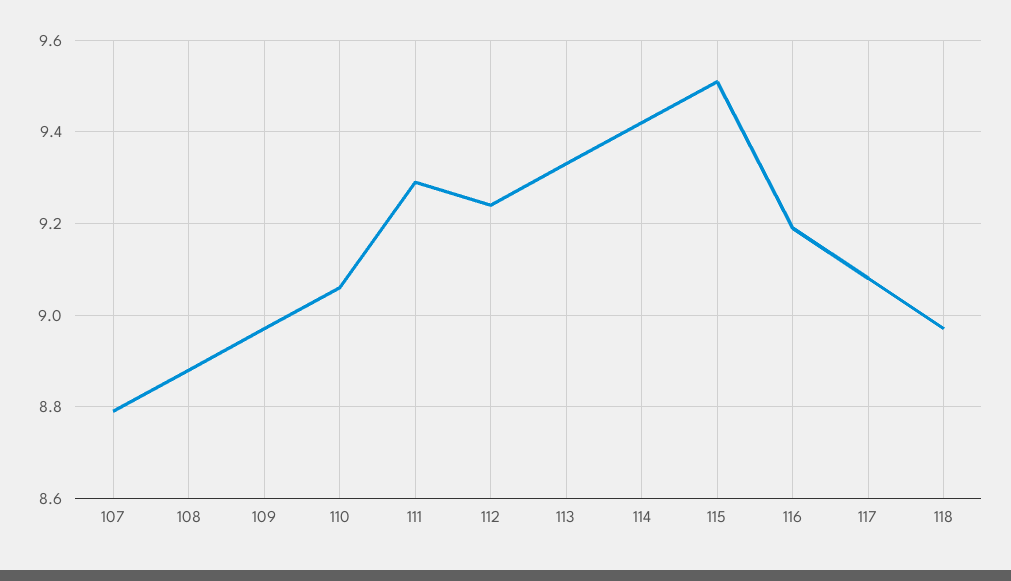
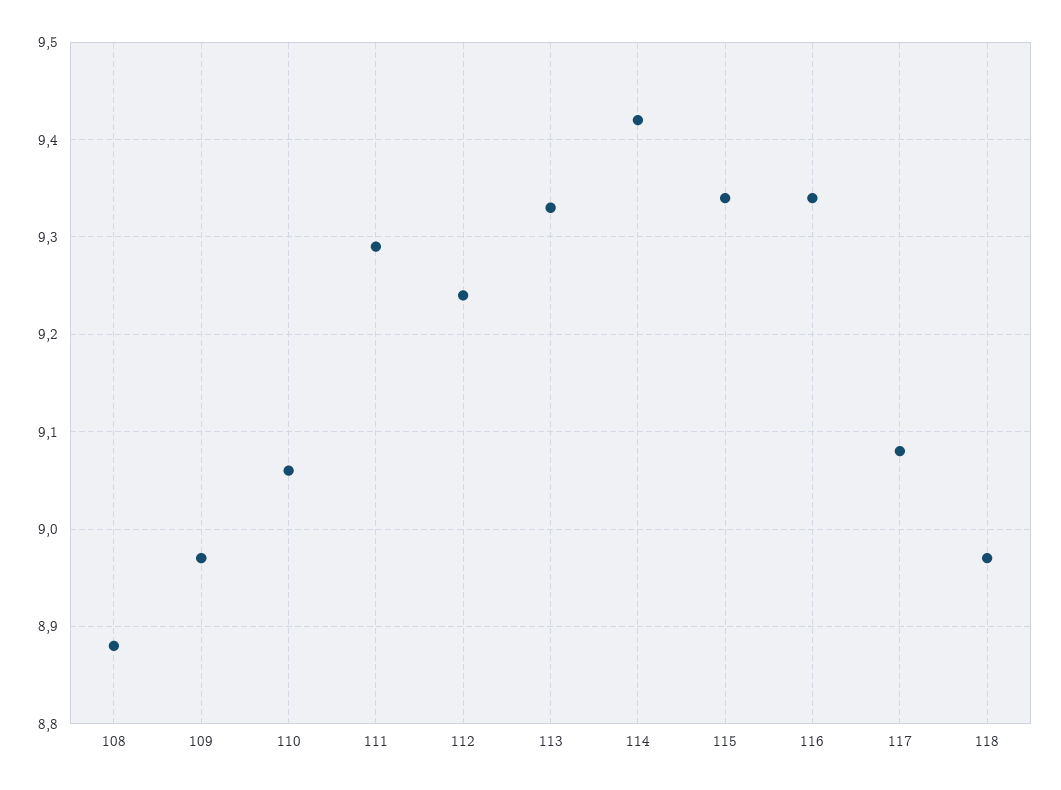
  {
-   "107": 8.8,
    "108": 8.88,
    "109": 8.97,
    "110": 9.06,
    "111": 9.29,
    "112": 9.24,
    "113": 9.33,
    "114": 9.42,
-   "115": 9.5,
+   "115": 9.34,
-   "116": 9.2,
+   "116": 9.34,
    "117": 9.08,
    "118": 8.97
  }

